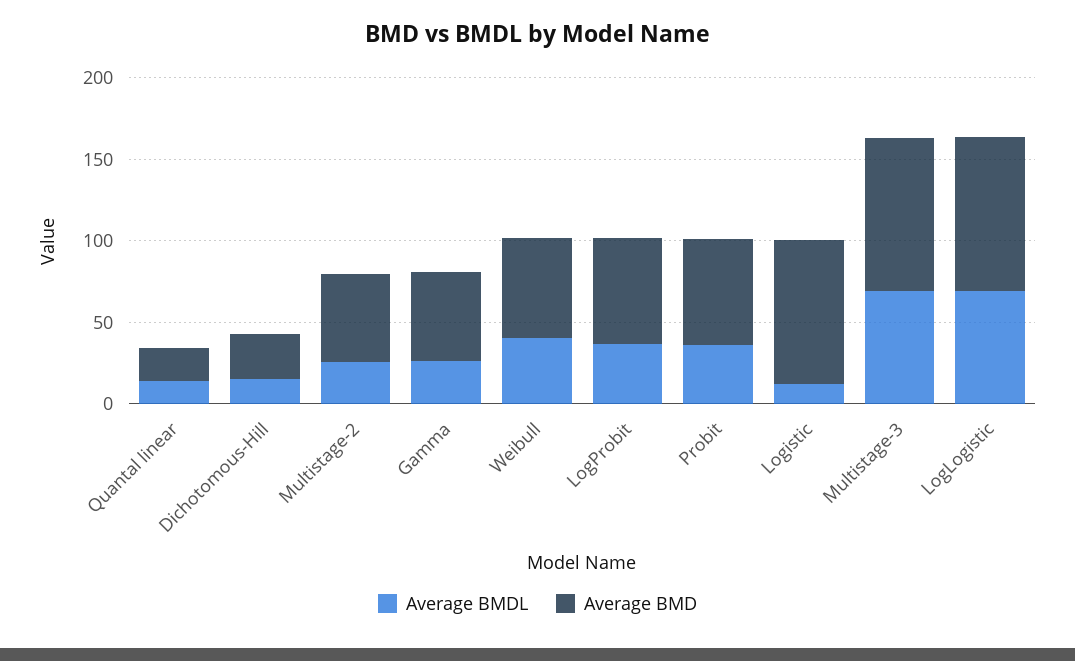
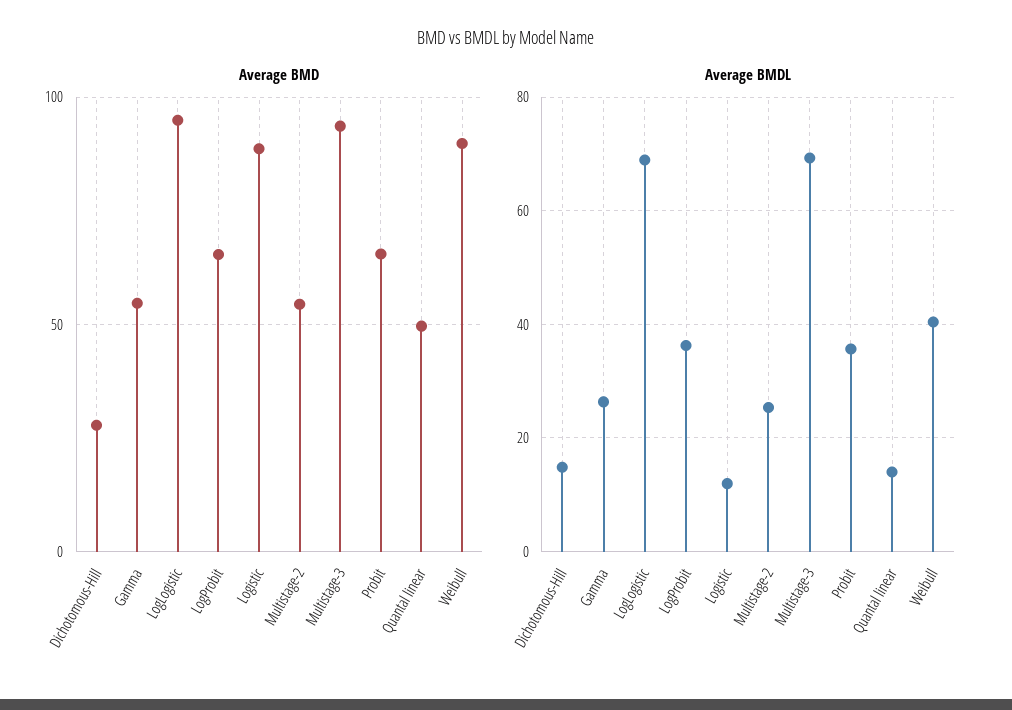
  {
    "Average BMDL": {
      "Quantal linear": 14,
      "Dichotomous-Hill": 14,
      "Multistage-2": 26,
      "Gamma": 26,
      "Weibull": 40,
      "LogProbit": 36,
      "Probit": 36,
      "Logistic": 12,
      "Multistage-3": 70,
      "LogLogistic": 68
    },
    "Average BMD": {
-     "Quantal linear": 20,
+     "Quantal linear": 50,
      "Dichotomous-Hill": 30,
      "Multistage-2": 55,
      "Gamma": 55,
-     "Weibull": 60,
+     "Weibull": 90,
      "LogProbit": 65,
      "Probit": 65,
      "Logistic": 90,
      "Multistage-3": 95,
      "LogLogistic": 95
    }
  }

